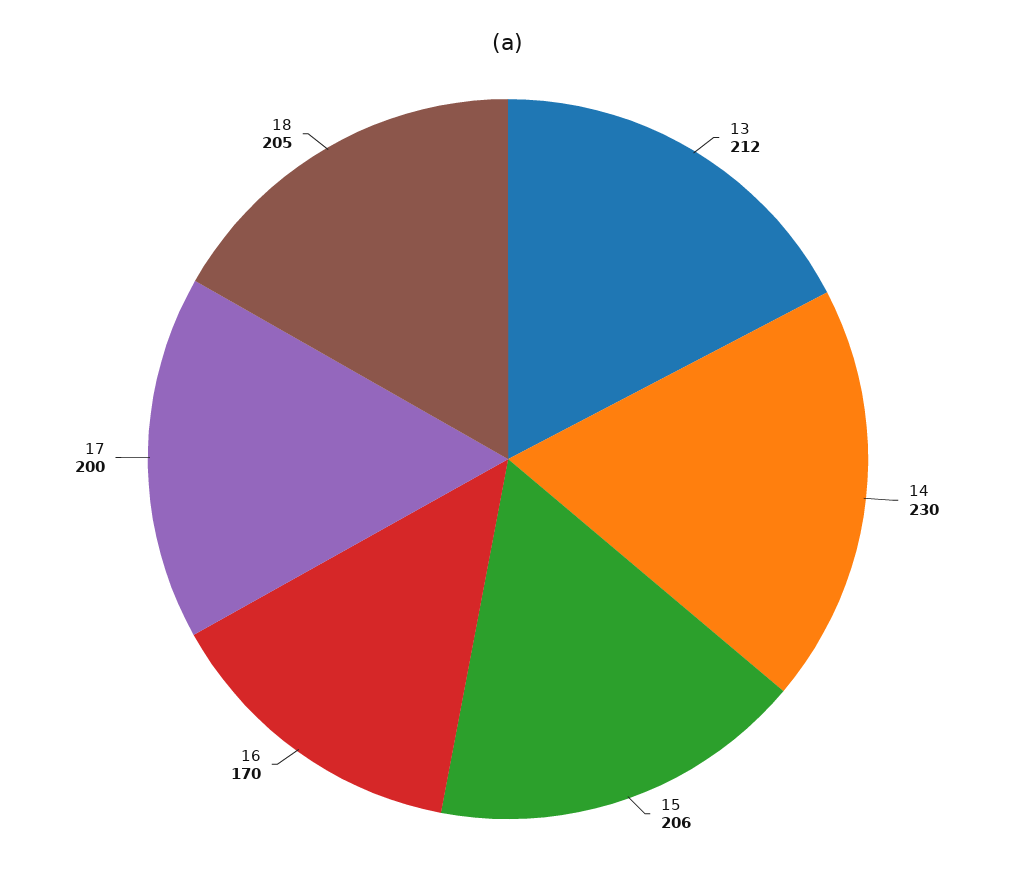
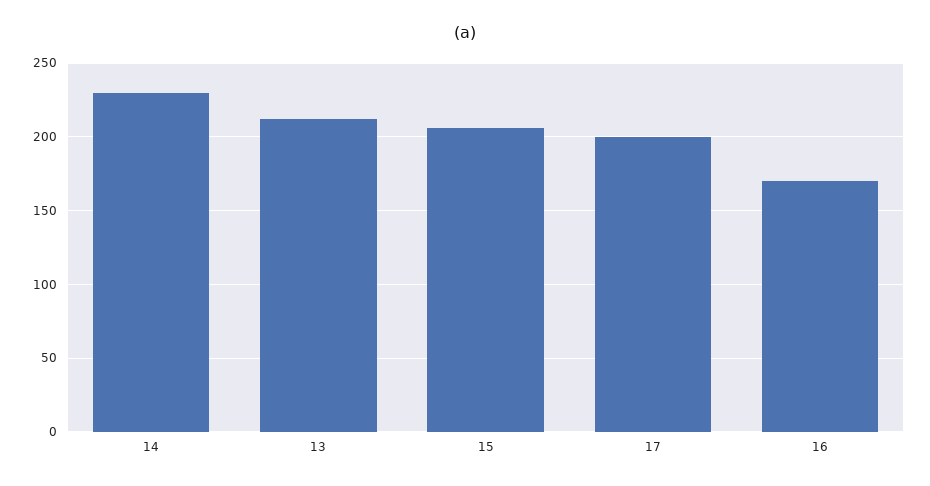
  {
    "13": 212,
    "14": 230,
    "15": 206,
    "16": 170,
-   "17": 200,
+   "17": 200
-   "18": 205
  }

